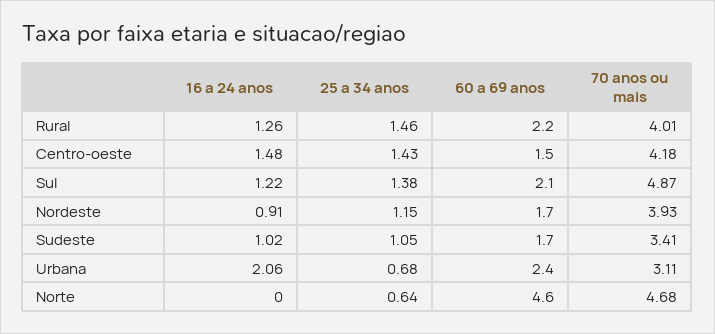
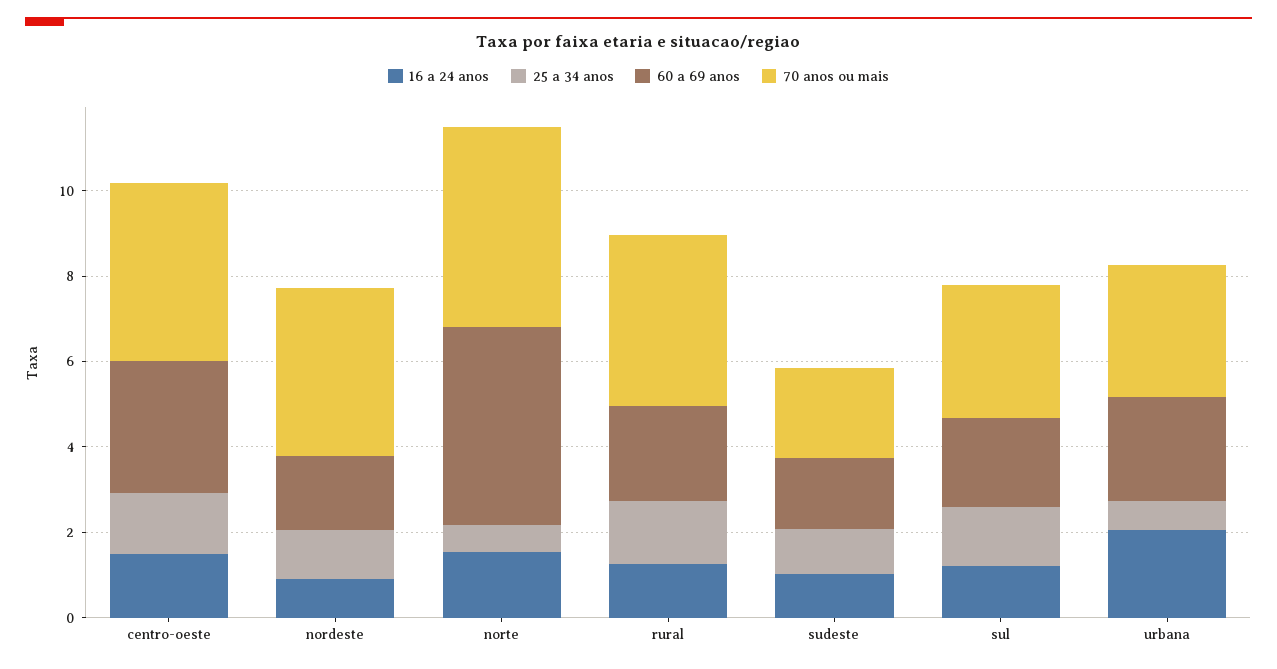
  {
    "16 a 24 anos": {
      "Rural": 1.26,
      "Centro-oeste": 1.48,
      "Sul": 1.22,
      "Nordeste": 0.91,
      "Sudeste": 1.02,
      "Urbana": 2.06,
-     "Norte": 0
+     "Norte": 1.5
    },
    "25 a 34 anos": {
      "Rural": 1.46,
      "Centro-oeste": 1.43,
      "Sul": 1.38,
      "Nordeste": 1.15,
      "Sudeste": 1.05,
      "Urbana": 0.68,
      "Norte": 0.64
    },
    "60 a 69 anos": {
      "Rural": 2.2,
-     "Centro-oeste": 1.5,
+     "Centro-oeste": 3,
      "Sul": 2.1,
      "Nordeste": 1.7,
      "Sudeste": 1.7,
      "Urbana": 2.4,
      "Norte": 4.6
    },
    "70 anos ou mais": {
      "Rural": 4.01,
      "Centro-oeste": 4.18,
-     "Sul": 4.87,
+     "Sul": 3,
      "Nordeste": 3.93,
-     "Sudeste": 3.41,
+     "Sudeste": 2,
      "Urbana": 3.11,
      "Norte": 4.68
    }
  }

